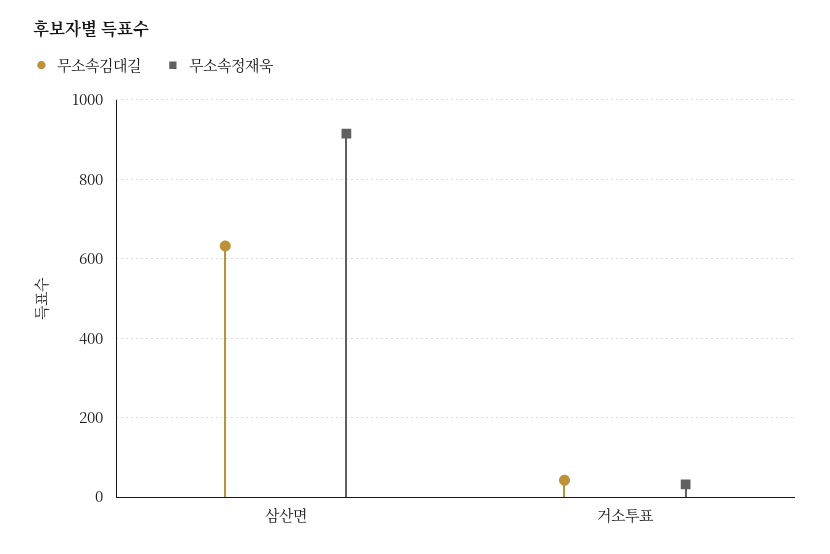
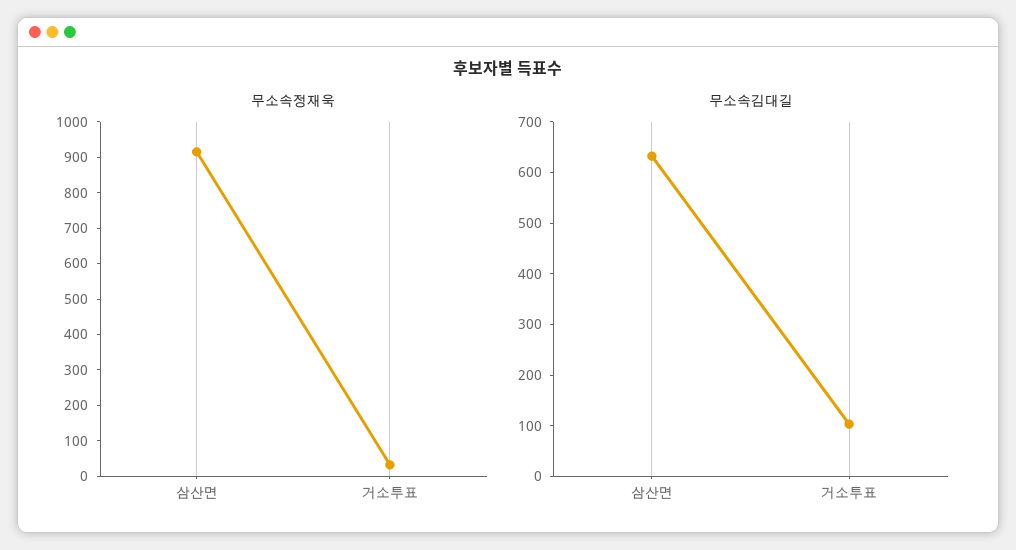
  {
    "무소속김대길": {
      "삼산면": 640,
-     "거소투표": 40
+     "거소투표": 100
    },
    "무소속정재욱": {
      "삼산면": 920,
      "거소투표": 40
    }
  }

